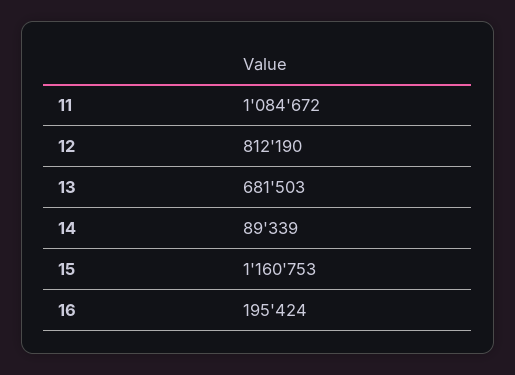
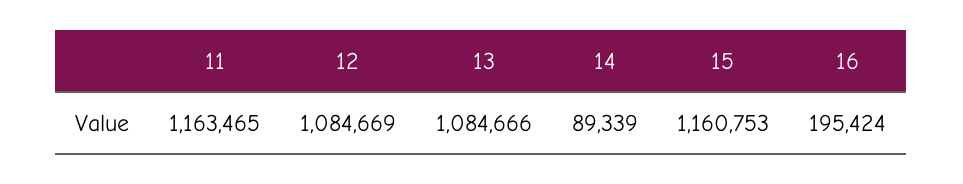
  {
-   "11": 1084672,
+   "11": 1163465,
-   "12": 812190,
+   "12": 1084669,
-   "13": 681503,
+   "13": 1084666,
    "14": 89339,
    "15": 1160753,
    "16": 195424
  }

